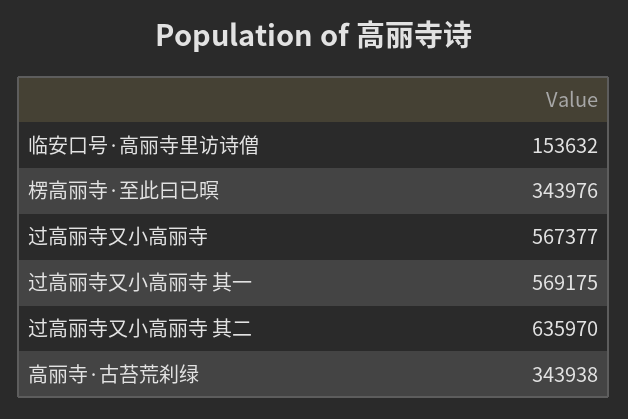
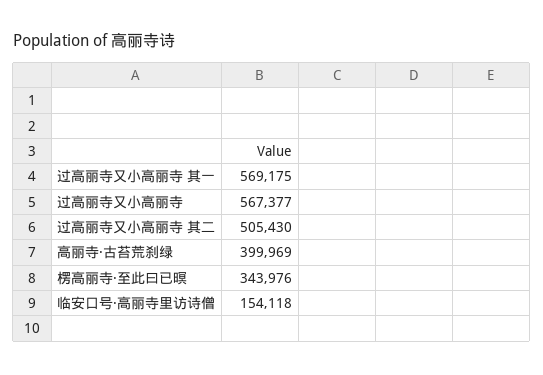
  {
-   "临安口号·高丽寺里访诗僧": 153632,
+   "临安口号·高丽寺里访诗僧": 154118,
    "楞高丽寺·至此曰已暝": 343976,
    "过高丽寺又小高丽寺": 567377,
    "过高丽寺又小高丽寺 其一": 569175,
-   "过高丽寺又小高丽寺 其二": 635970,
+   "过高丽寺又小高丽寺 其二": 505430,
-   "高丽寺·古苔荒刹绿": 343938
+   "高丽寺·古苔荒刹绿": 399969
  }

